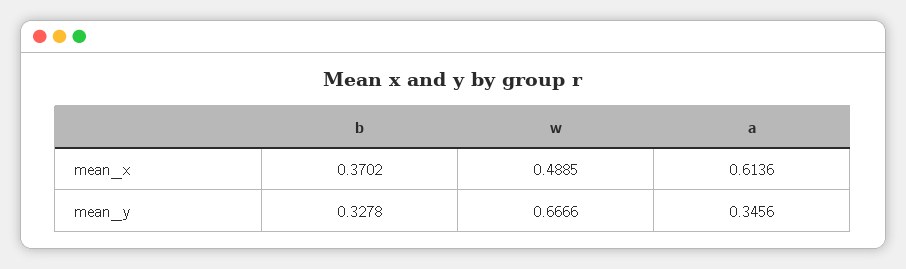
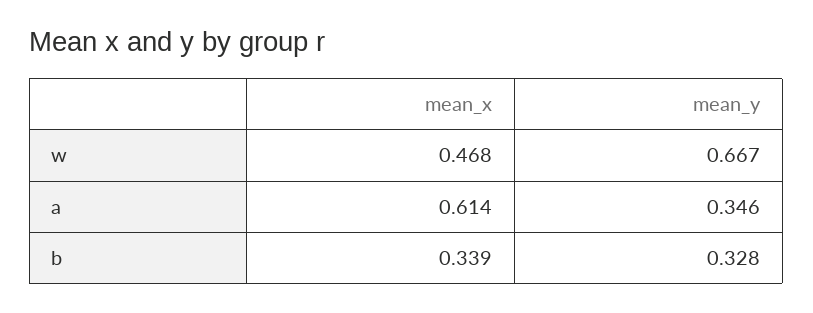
  {
    "b": {
-     "mean_x": 0.3702,
+     "mean_x": 0.339,
      "mean_y": 0.3278
    },
    "w": {
-     "mean_x": 0.4885,
+     "mean_x": 0.468,
      "mean_y": 0.6666
    },
    "a": {
      "mean_x": 0.6136,
      "mean_y": 0.3456
    }
  }

